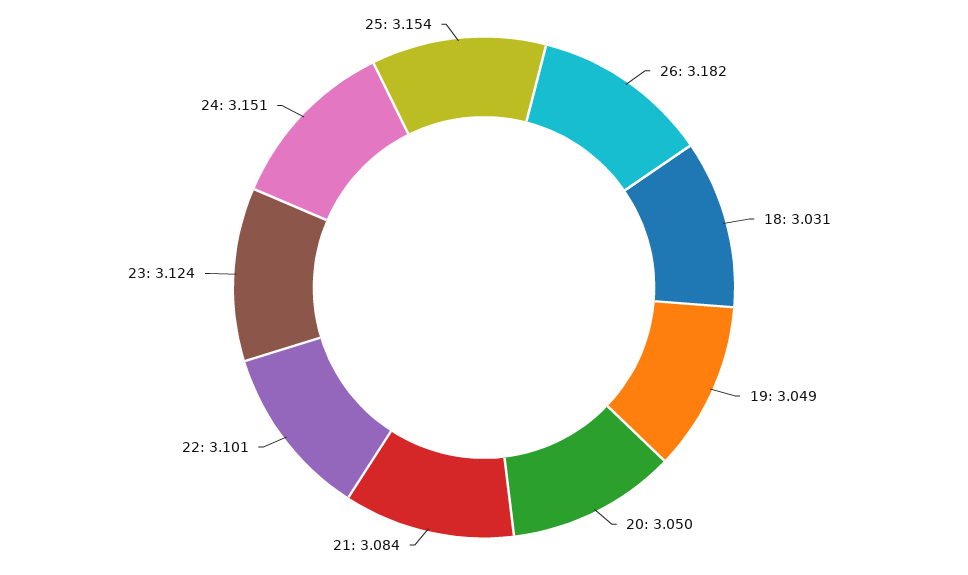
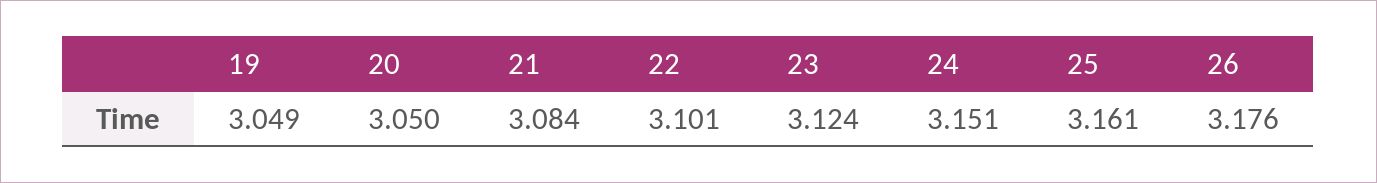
  {
-   "26": 3.182,
+   "26": 3.176,
-   "18": 3.031,
    "19": 3.049,
    "20": 3.05,
    "21": 3.084,
    "22": 3.101,
    "23": 3.124,
    "24": 3.151,
-   "25": 3.154
+   "25": 3.161
  }

